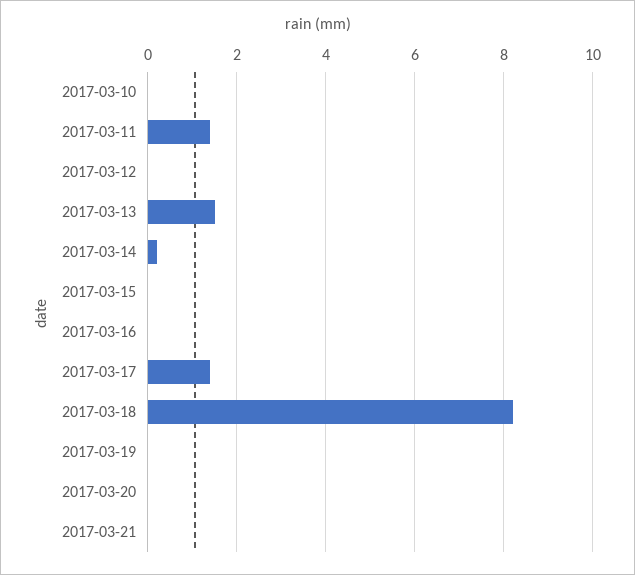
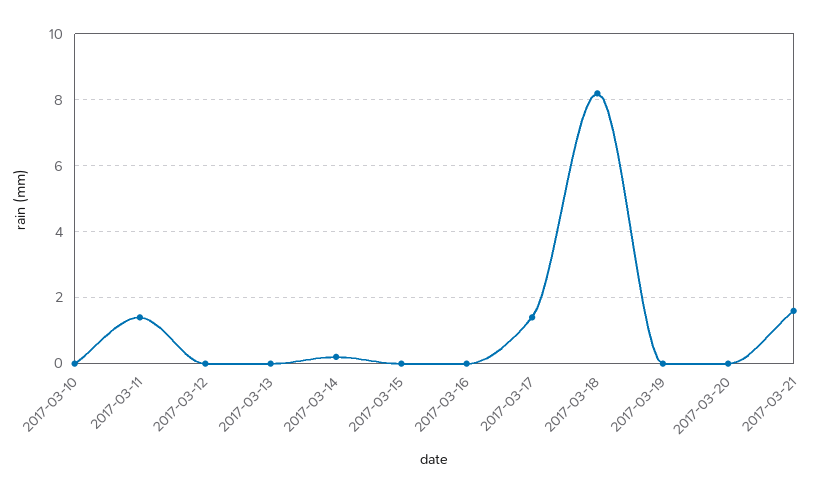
  {
    "2017-03-10": 0,
    "2017-03-11": 1.5,
    "2017-03-12": 0,
-   "2017-03-13": 1.5,
+   "2017-03-13": 0,
    "2017-03-14": 0,
    "2017-03-15": 0,
    "2017-03-16": 0,
    "2017-03-17": 1.5,
    "2017-03-18": 8,
    "2017-03-19": 0,
    "2017-03-20": 0,
-   "2017-03-21": 0
+   "2017-03-21": 1.5
  }

